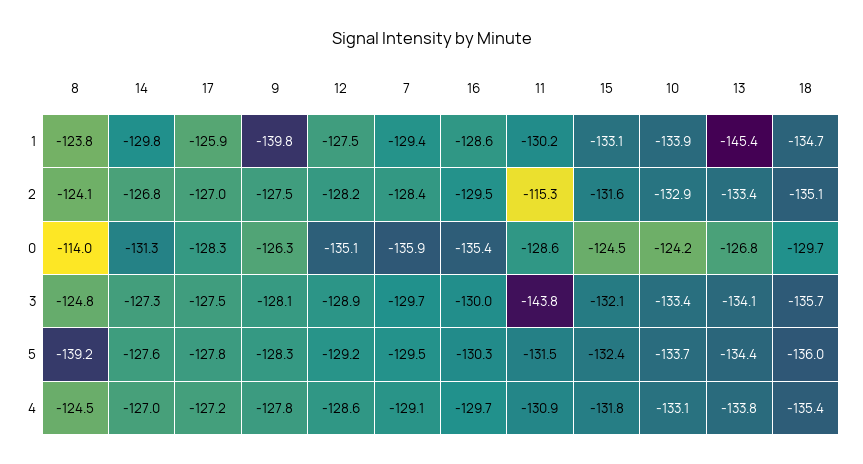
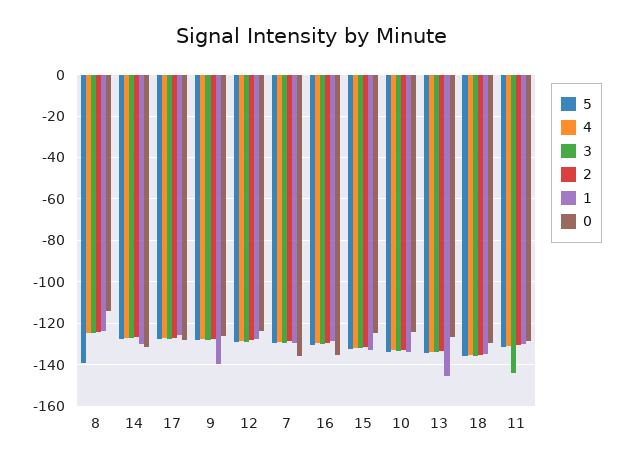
  {
    "1": {
      "8": -123.8,
      "14": -129.8,
      "17": -125.9,
      "9": -139.8,
      "12": -127.5,
      "7": -129.4,
      "16": -128.6,
      "11": -130.2,
      "15": -133.1,
      "10": -133.9,
      "13": -145.4,
      "18": -134.7
    },
    "2": {
      "8": -124.1,
      "14": -126.8,
      "17": -127,
      "9": -127.5,
      "12": -128.2,
      "7": -128.4,
      "16": -129.5,
-     "11": -115.3,
+     "11": -130,
      "15": -131.6,
      "10": -132.9,
      "13": -133.4,
      "18": -135.1
    },
    "0": {
      "8": -114,
      "14": -131.3,
      "17": -128.3,
      "9": -126.3,
-     "12": -135.1,
+     "12": -125,
      "7": -135.9,
      "16": -135.4,
      "11": -128.6,
      "15": -124.5,
      "10": -124.2,
      "13": -126.8,
      "18": -129.7
    },
    "3": {
      "8": -124.8,
      "14": -127.3,
      "17": -127.5,
      "9": -128.1,
      "12": -128.9,
      "7": -129.7,
      "16": -130,
      "11": -143.8,
      "15": -132.1,
      "10": -133.4,
      "13": -134.1,
      "18": -135.7
    },
    "5": {
      "8": -139.2,
      "14": -127.6,
      "17": -127.8,
      "9": -128.3,
      "12": -129.2,
      "7": -129.5,
      "16": -130.3,
      "11": -131.5,
      "15": -132.4,
      "10": -133.7,
      "13": -134.4,
      "18": -136
    },
    "4": {
      "8": -124.5,
      "14": -127,
      "17": -127.2,
      "9": -127.8,
      "12": -128.6,
      "7": -129.1,
      "16": -129.7,
      "11": -130.9,
      "15": -131.8,
      "10": -133.1,
      "13": -133.8,
      "18": -135.4
    }
  }

